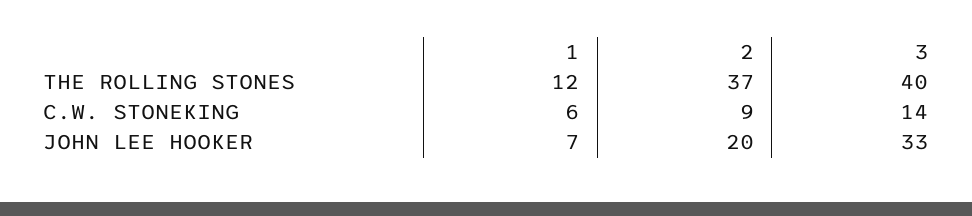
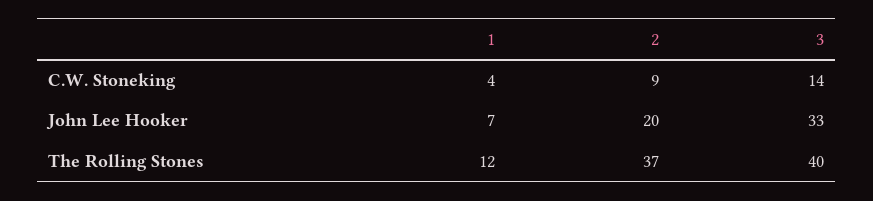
  {
    "1": {
      "THE ROLLING STONES": 12,
-     "C.W. STONEKING": 6,
+     "C.W. STONEKING": 4,
      "JOHN LEE HOOKER": 7
    },
    "2": {
      "THE ROLLING STONES": 37,
      "C.W. STONEKING": 9,
      "JOHN LEE HOOKER": 20
    },
    "3": {
      "THE ROLLING STONES": 40,
      "C.W. STONEKING": 14,
      "JOHN LEE HOOKER": 33
    }
  }

